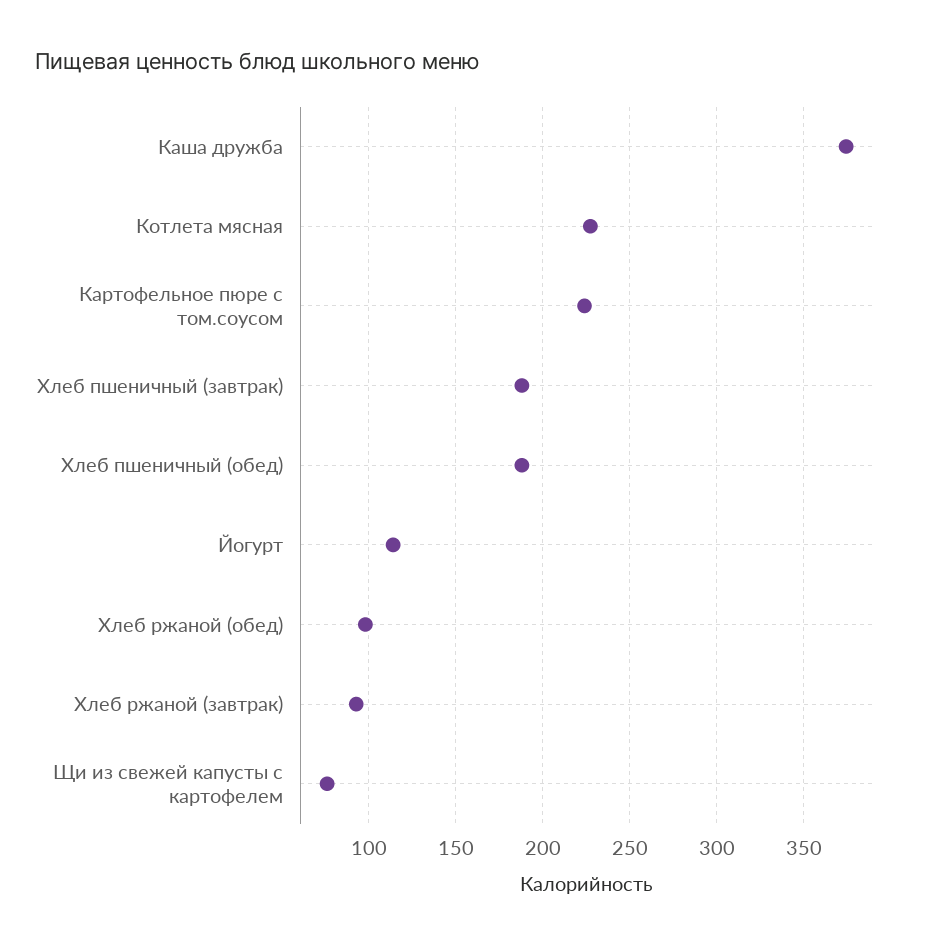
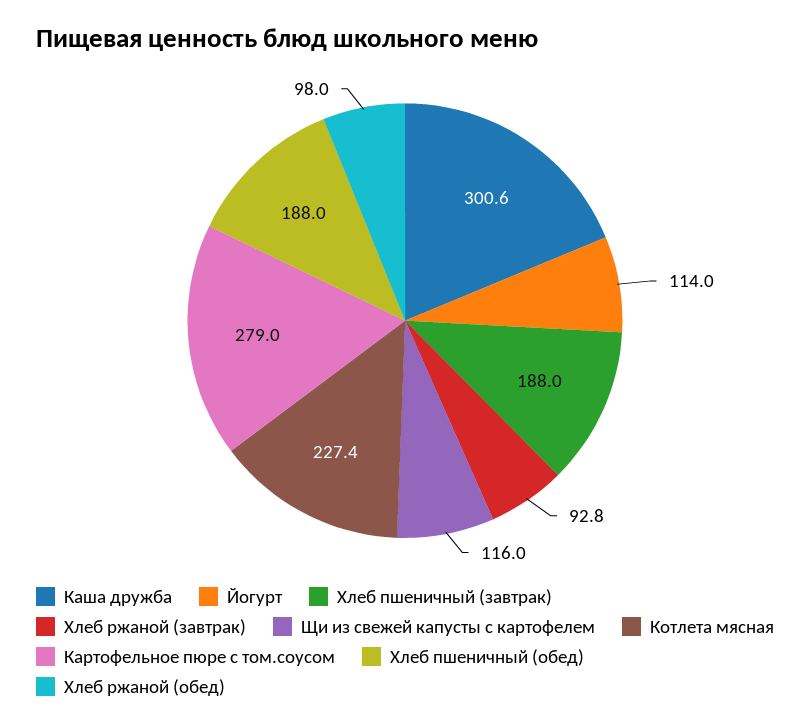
  {
-   "Каша дружба": 375,
+   "Каша дружба": 300.6,
    "Котлета мясная": 227.4,
-   "Картофельное пюре с том.соусом": 225,
+   "Картофельное пюре с том.соусом": 279,
    "Хлеб пшеничный (завтрак)": 188,
    "Хлеб пшеничный (обед)": 188,
    "Йогурт": 114,
    "Хлеб ржаной (обед)": 98,
    "Хлеб ржаной (завтрак)": 92.8,
-   "Щи из свежей капусты с картофелем": 75
+   "Щи из свежей капусты с картофелем": 116
  }

